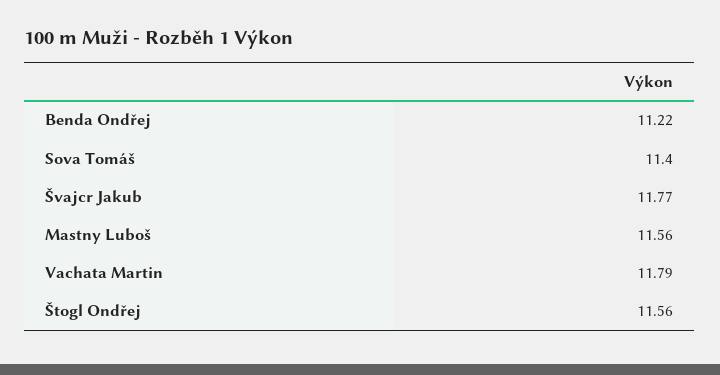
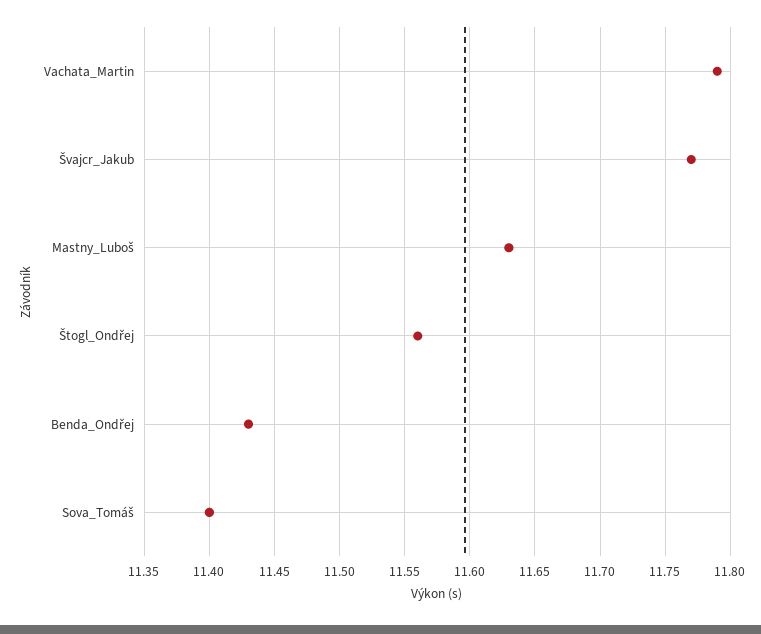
  {
-   "Benda Ondřej": 11.22,
+   "Benda Ondřej": 11.43,
    "Sova Tomáš": 11.4,
    "Švajcr Jakub": 11.77,
-   "Mastny Luboš": 11.56,
+   "Mastny Luboš": 11.63,
    "Vachata Martin": 11.79,
    "Štogl Ondřej": 11.56
  }

